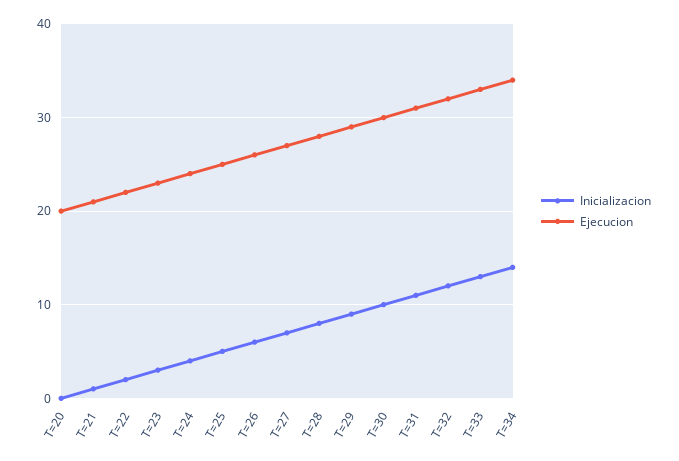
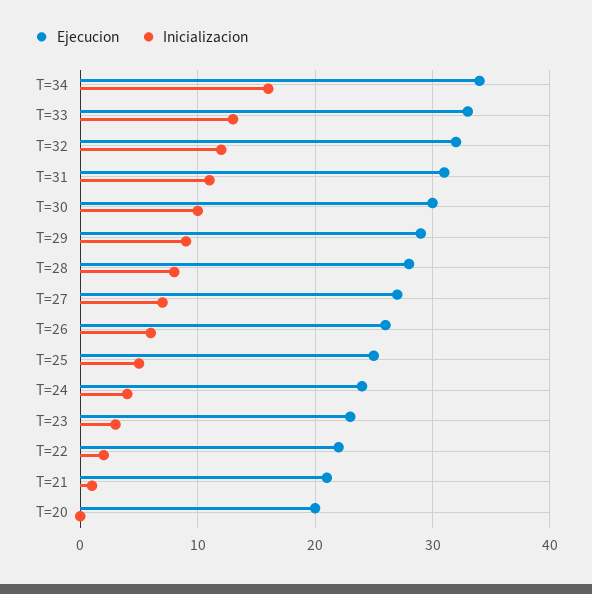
  {
    "Inicializacion": {
      "T=20": 0,
      "T=21": 1,
      "T=22": 2,
      "T=23": 3,
      "T=24": 4,
      "T=25": 5,
      "T=26": 6,
      "T=27": 7,
      "T=28": 8,
      "T=29": 9,
      "T=30": 10,
      "T=31": 11,
      "T=32": 12,
      "T=33": 13,
-     "T=34": 14
+     "T=34": 16
    },
    "Ejecucion": {
      "T=20": 20,
      "T=21": 21,
      "T=22": 22,
      "T=23": 23,
      "T=24": 24,
      "T=25": 25,
      "T=26": 26,
      "T=27": 27,
      "T=28": 28,
      "T=29": 29,
      "T=30": 30,
      "T=31": 31,
      "T=32": 32,
      "T=33": 33,
      "T=34": 34
    }
  }

